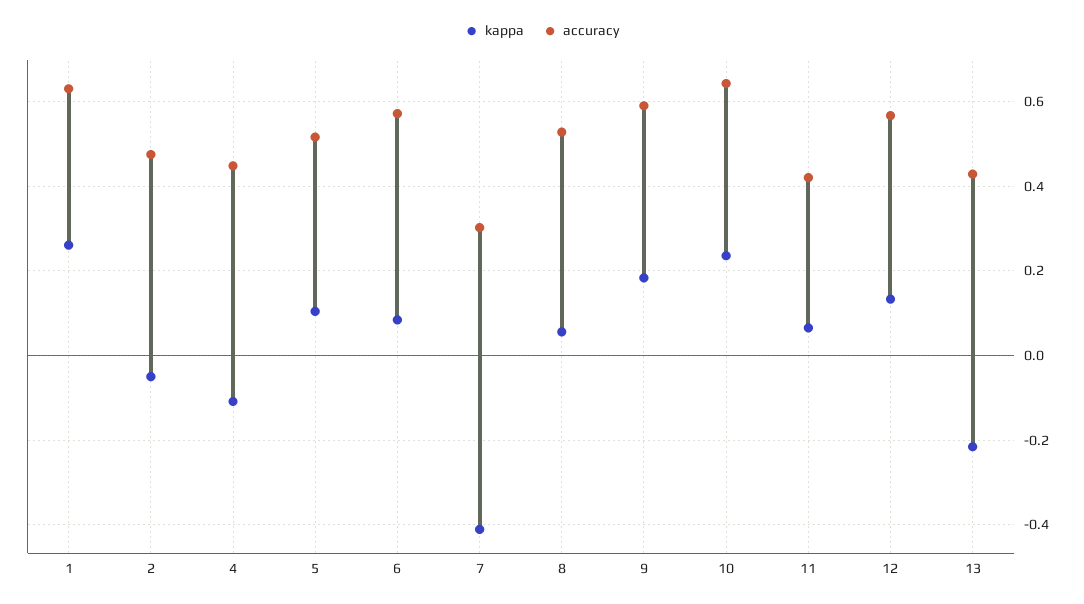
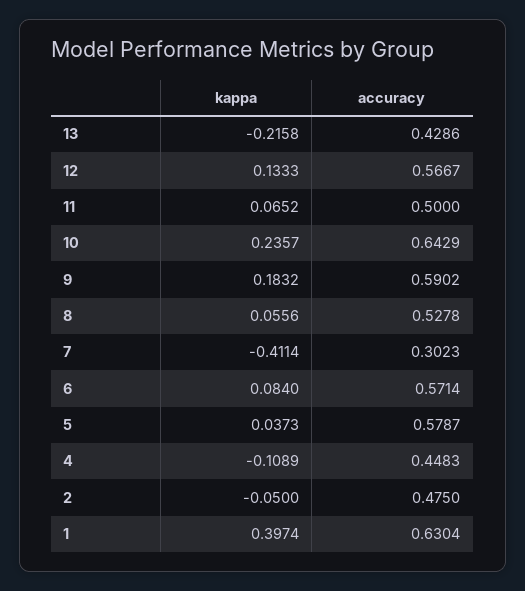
  {
    "kappa": {
-     "1": 0.26,
+     "1": 0.3974,
      "2": -0.05,
      "4": -0.1089,
-     "5": 0.1,
+     "5": 0.0373,
      "6": 0.084,
      "7": -0.4114,
      "8": 0.0556,
      "9": 0.1832,
      "10": 0.2357,
      "11": 0.0652,
      "12": 0.1333,
      "13": -0.2158
    },
    "accuracy": {
      "1": 0.6304,
      "2": 0.475,
      "4": 0.4483,
-     "5": 0.52,
+     "5": 0.5787,
      "6": 0.5714,
      "7": 0.3023,
      "8": 0.5278,
      "9": 0.5902,
      "10": 0.6429,
-     "11": 0.42,
+     "11": 0.5,
      "12": 0.5667,
      "13": 0.4286
    }
  }

